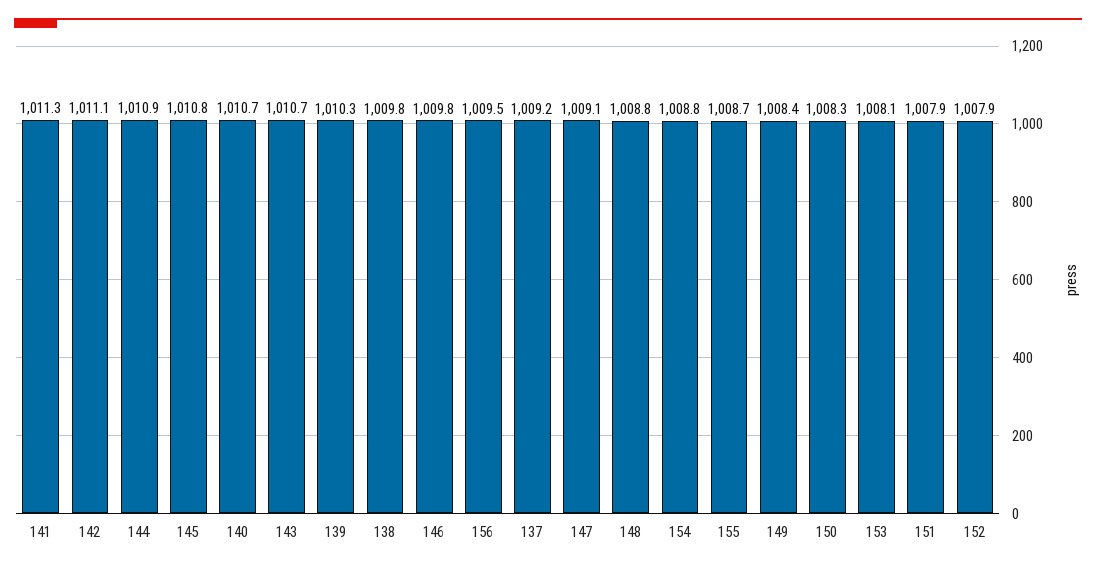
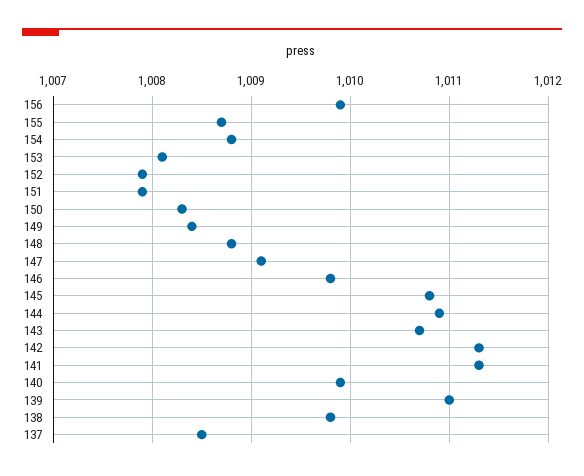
  {
    "141": 1011.3,
-   "142": 1011.1,
+   "142": 1011.3,
    "144": 1010.9,
    "145": 1010.8,
-   "140": 1010.7,
+   "140": 1009.9,
    "143": 1010.7,
-   "139": 1010.3,
+   "139": 1011,
    "138": 1009.8,
    "146": 1009.8,
-   "156": 1009.5,
+   "156": 1009.9,
-   "137": 1009.2,
+   "137": 1008.5,
    "147": 1009.1,
    "148": 1008.8,
    "154": 1008.8,
    "155": 1008.7,
    "149": 1008.4,
    "150": 1008.3,
    "153": 1008.1,
    "151": 1007.9,
    "152": 1007.9
  }

